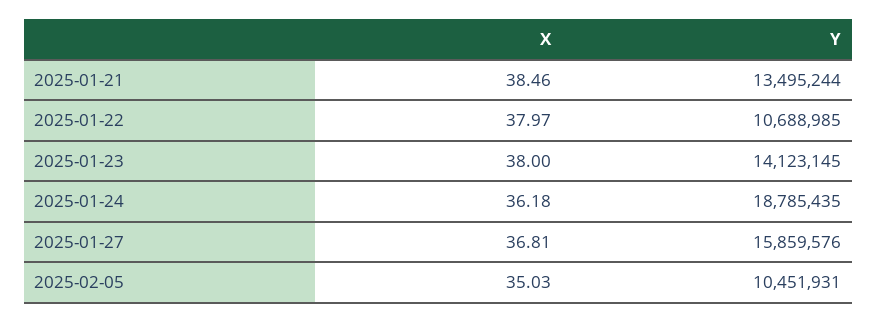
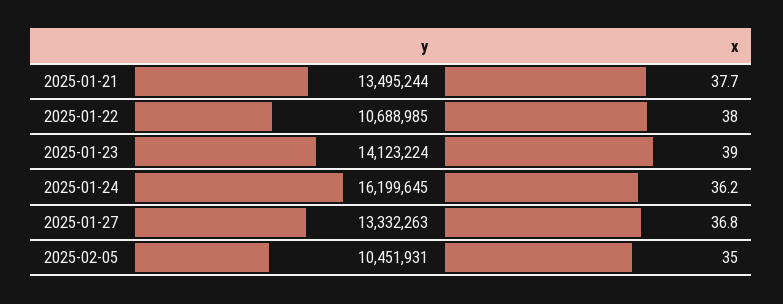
  {
    "X": {
-     "2025-01-21": 38.46,
+     "2025-01-21": 37.7,
      "2025-01-22": 37.97,
-     "2025-01-23": 38,
+     "2025-01-23": 39,
      "2025-01-24": 36.18,
      "2025-01-27": 36.81,
      "2025-02-05": 35.03
    },
    "Y": {
      "2025-01-21": 13495244,
      "2025-01-22": 10688985,
-     "2025-01-23": 14123145,
+     "2025-01-23": 14123224,
-     "2025-01-24": 18785435,
+     "2025-01-24": 16199645,
-     "2025-01-27": 15859576,
+     "2025-01-27": 13332263,
      "2025-02-05": 10451931
    }
  }

